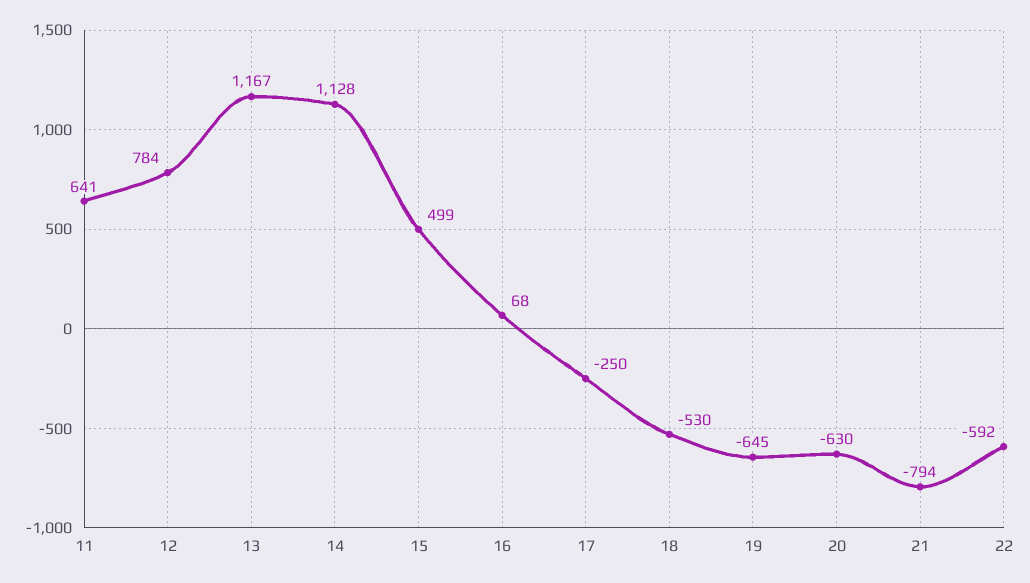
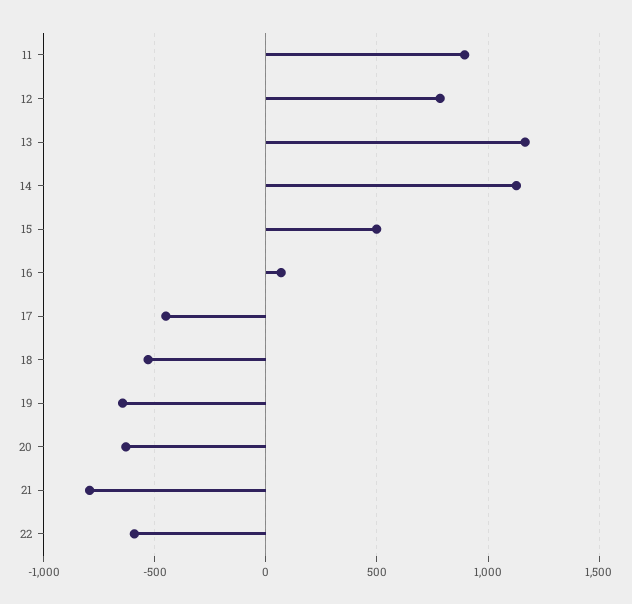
  {
-   "11": 641,
+   "11": 900,
    "12": 784,
    "13": 1167,
    "14": 1128,
    "15": 499,
    "16": 68,
-   "17": -250,
+   "17": -450,
    "18": -530,
    "19": -645,
    "20": -630,
    "21": -794,
    "22": -592
  }

